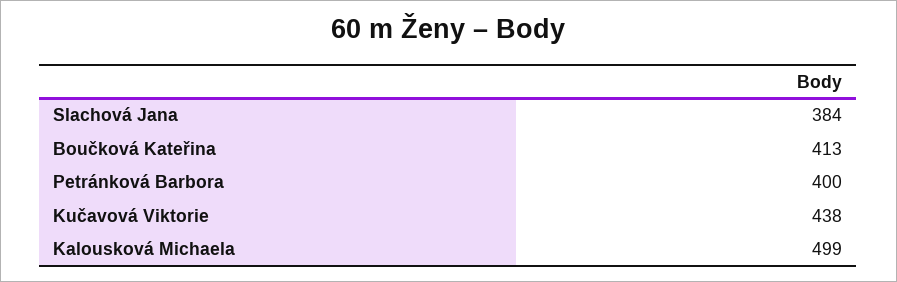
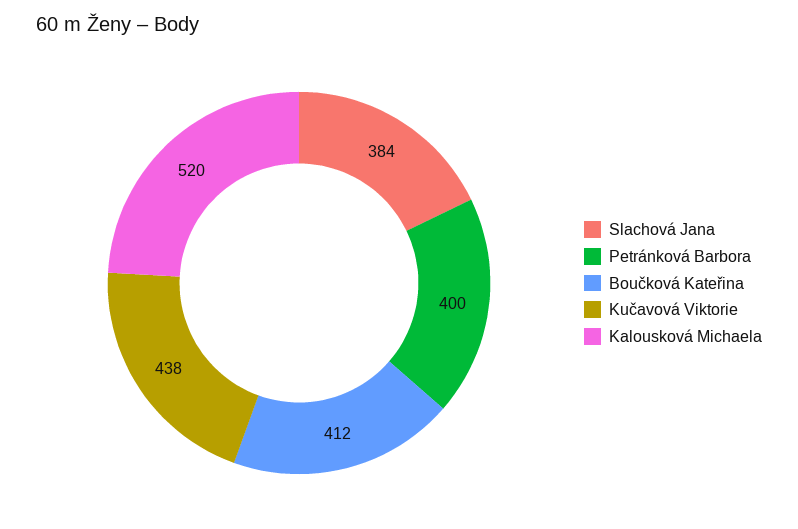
  {
    "Slachová Jana": 384,
-   "Boučková Kateřina": 413,
+   "Boučková Kateřina": 412,
    "Petránková Barbora": 400,
    "Kučavová Viktorie": 438,
-   "Kalousková Michaela": 499
+   "Kalousková Michaela": 520
  }

